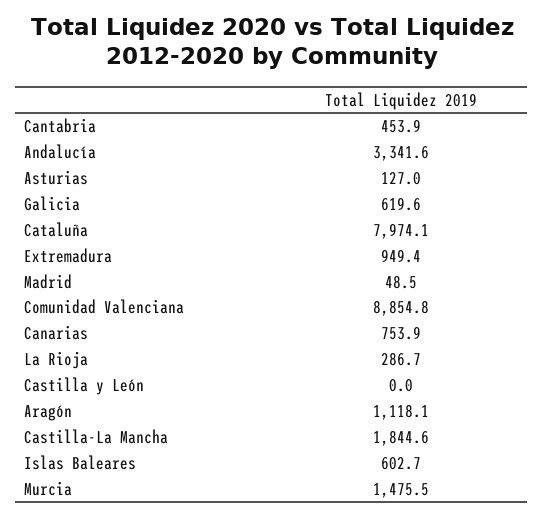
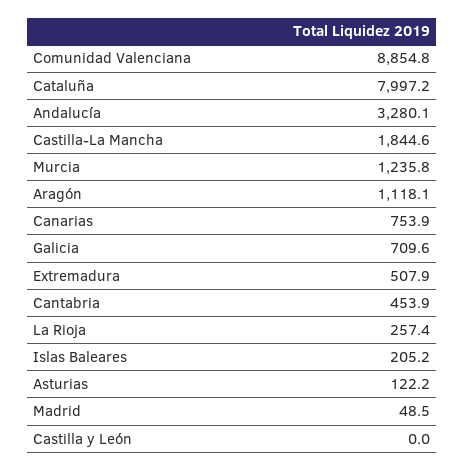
  {
    "Cantabria": 453.9,
-   "Andalucía": 3341.6,
+   "Andalucía": 3280.1,
-   "Asturias": 127,
+   "Asturias": 122.2,
-   "Galicia": 619.6,
+   "Galicia": 709.6,
-   "Cataluña": 7974.1,
+   "Cataluña": 7997.2,
-   "Extremadura": 949.4,
+   "Extremadura": 507.9,
    "Madrid": 48.5,
    "Comunidad Valenciana": 8854.8,
    "Canarias": 753.9,
-   "La Rioja": 286.7,
+   "La Rioja": 257.4,
    "Castilla y León": 0,
    "Aragón": 1118.1,
    "Castilla-La Mancha": 1844.6,
-   "Islas Baleares": 602.7,
+   "Islas Baleares": 205.2,
-   "Murcia": 1475.5
+   "Murcia": 1235.8
  }

